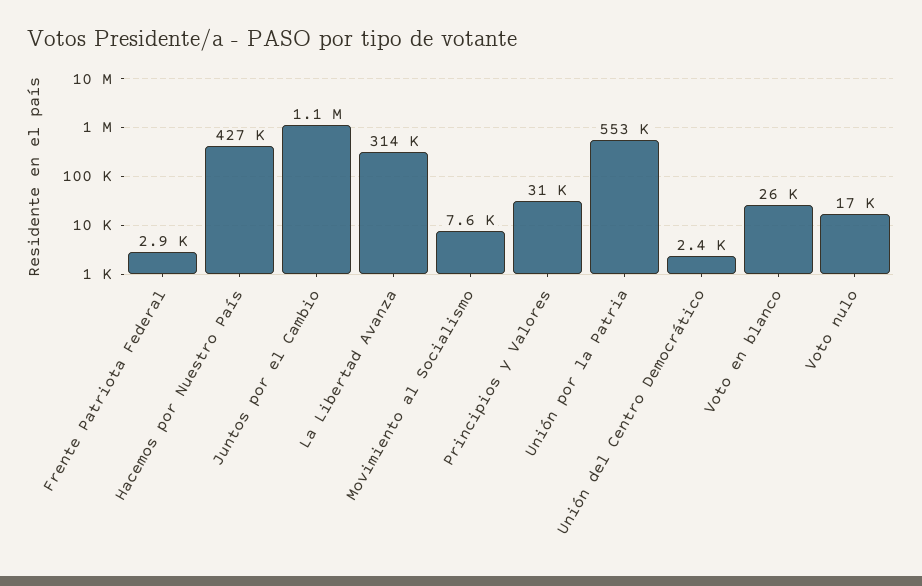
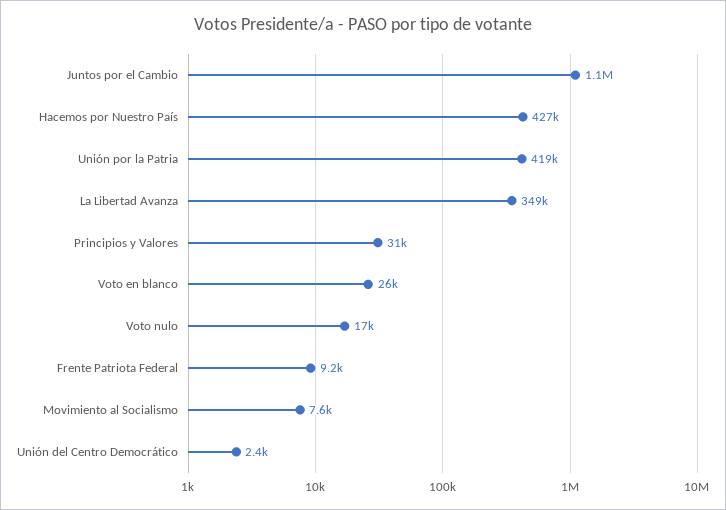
  {
-   "Frente Patriota Federal": 2900,
+   "Frente Patriota Federal": 9200,
    "Hacemos por Nuestro País": 427000,
    "Juntos por el Cambio": 1100000,
-   "La Libertad Avanza": 314000,
+   "La Libertad Avanza": 349000,
    "Movimiento al Socialismo": 7600,
    "Principios y Valores": 31000,
-   "Unión por la Patria": 553000,
+   "Unión por la Patria": 419000,
    "Unión del Centro Democrático": 2400,
    "Voto en blanco": 26000,
    "Voto nulo": 17000
  }

